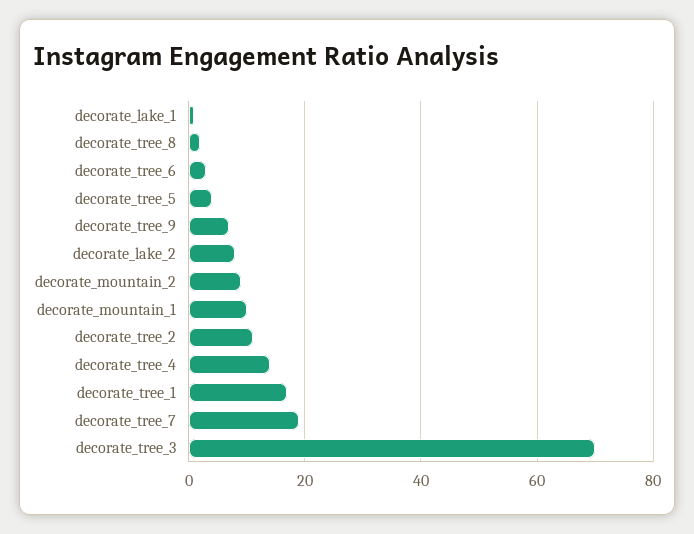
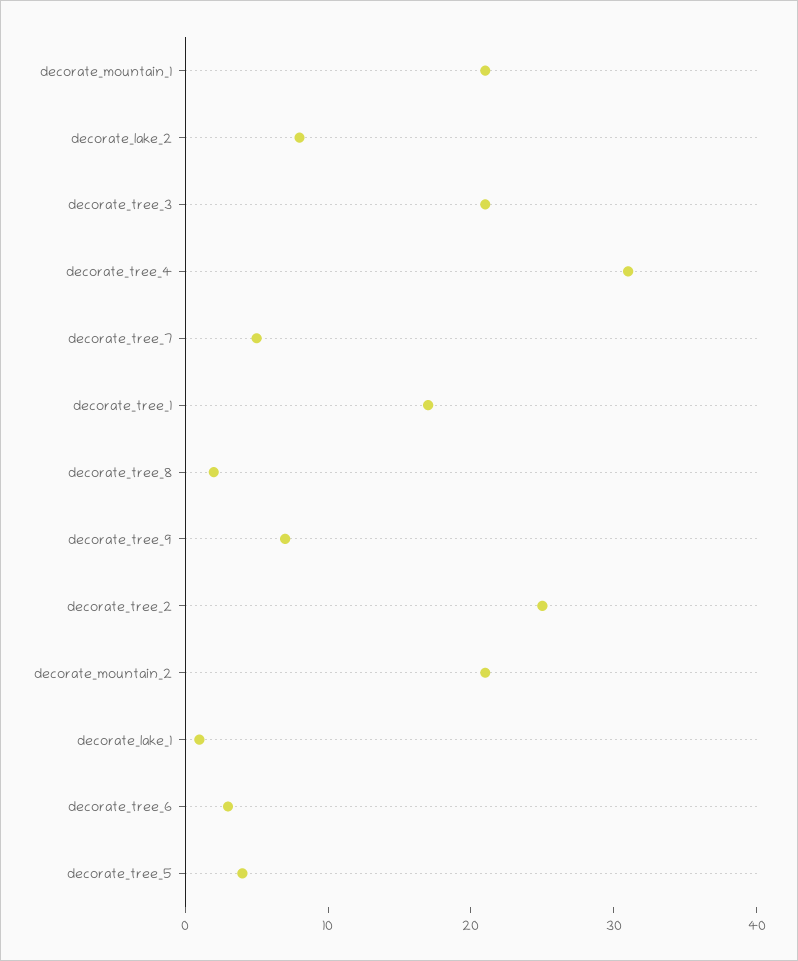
  {
    "decorate_lake_1": 1,
    "decorate_tree_8": 2,
    "decorate_tree_6": 3,
    "decorate_tree_5": 4,
    "decorate_tree_9": 7,
    "decorate_lake_2": 8,
-   "decorate_mountain_2": 10,
+   "decorate_mountain_2": 21,
-   "decorate_mountain_1": 10,
+   "decorate_mountain_1": 21,
-   "decorate_tree_2": 10,
+   "decorate_tree_2": 25,
-   "decorate_tree_4": 15,
+   "decorate_tree_4": 31,
    "decorate_tree_1": 17,
-   "decorate_tree_7": 20,
+   "decorate_tree_7": 5,
-   "decorate_tree_3": 70
+   "decorate_tree_3": 21
  }

